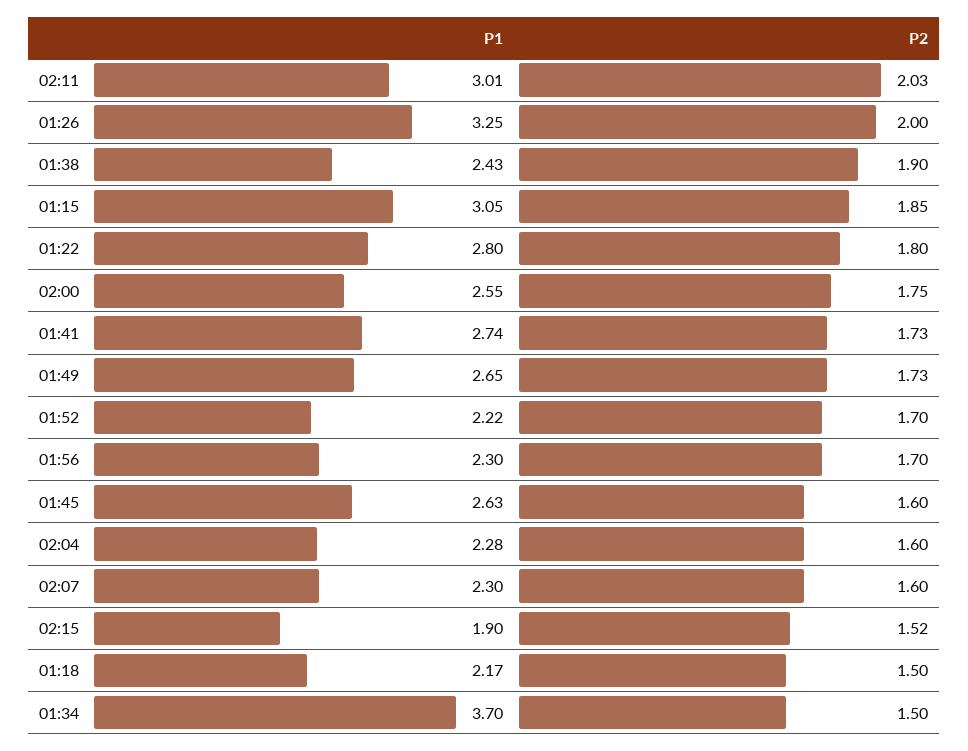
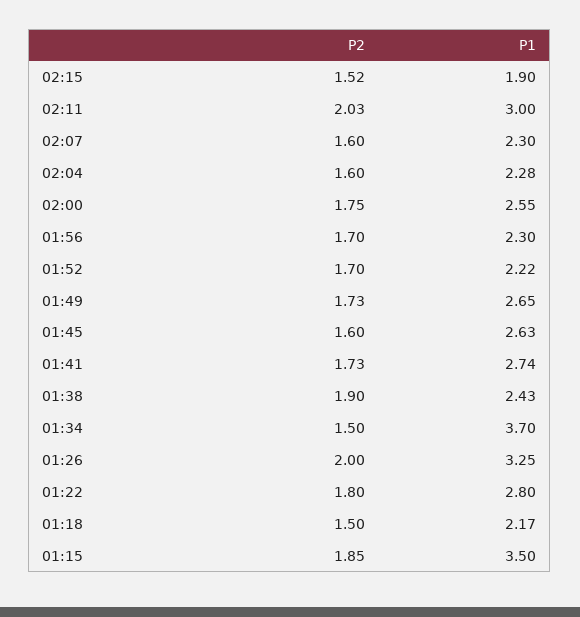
  {
    "P1": {
-     "02:11": 3.01,
+     "02:11": 3,
      "01:26": 3.25,
      "01:38": 2.43,
-     "01:15": 3.05,
+     "01:15": 3.5,
      "01:22": 2.8,
      "02:00": 2.55,
      "01:41": 2.74,
      "01:49": 2.65,
      "01:52": 2.22,
      "01:56": 2.3,
      "01:45": 2.63,
      "02:04": 2.28,
      "02:07": 2.3,
      "02:15": 1.9,
      "01:18": 2.17,
      "01:34": 3.7
    },
    "P2": {
      "02:11": 2.03,
      "01:26": 2,
      "01:38": 1.9,
      "01:15": 1.85,
      "01:22": 1.8,
      "02:00": 1.75,
      "01:41": 1.73,
      "01:49": 1.73,
      "01:52": 1.7,
      "01:56": 1.7,
      "01:45": 1.6,
      "02:04": 1.6,
      "02:07": 1.6,
      "02:15": 1.52,
      "01:18": 1.5,
      "01:34": 1.5
    }
  }

